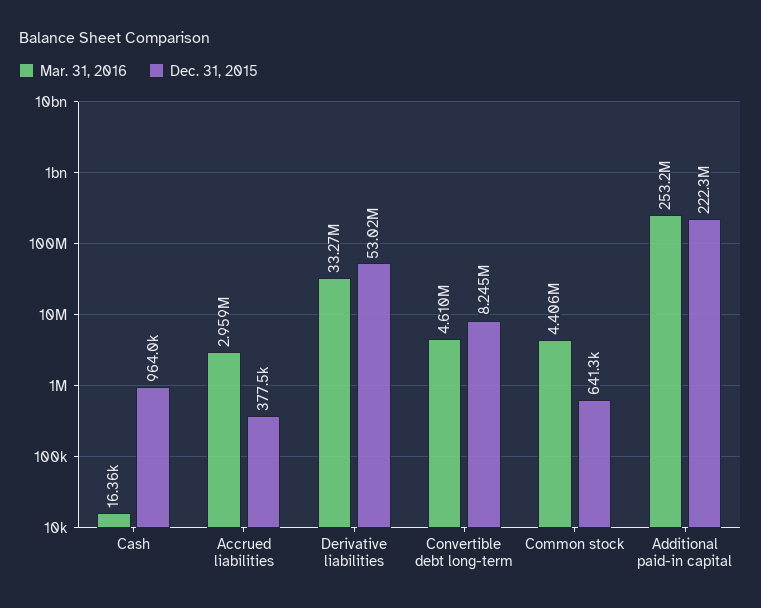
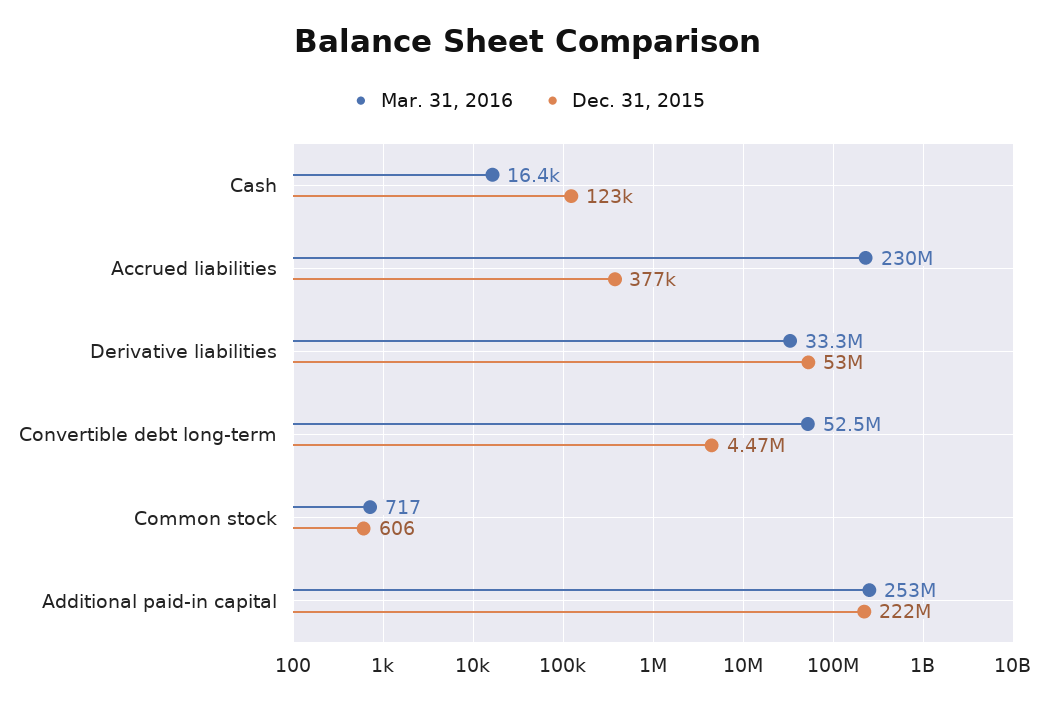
  {
    "Mar. 31, 2016": {
      "Cash": 16360,
-     "Accrued liabilities": 2959000,
+     "Accrued liabilities": 230000000,
      "Derivative liabilities": 33270000,
-     "Convertible debt long-term": 4610000,
+     "Convertible debt long-term": 52500000,
-     "Common stock": 4406000,
+     "Common stock": 717,
      "Additional paid-in capital": 253200000
    },
    "Dec. 31, 2015": {
-     "Cash": 964000,
+     "Cash": 123000,
      "Accrued liabilities": 377500,
      "Derivative liabilities": 53020000,
-     "Convertible debt long-term": 8245000,
+     "Convertible debt long-term": 4470000,
-     "Common stock": 641300,
+     "Common stock": 606,
      "Additional paid-in capital": 222300000
    }
  }

